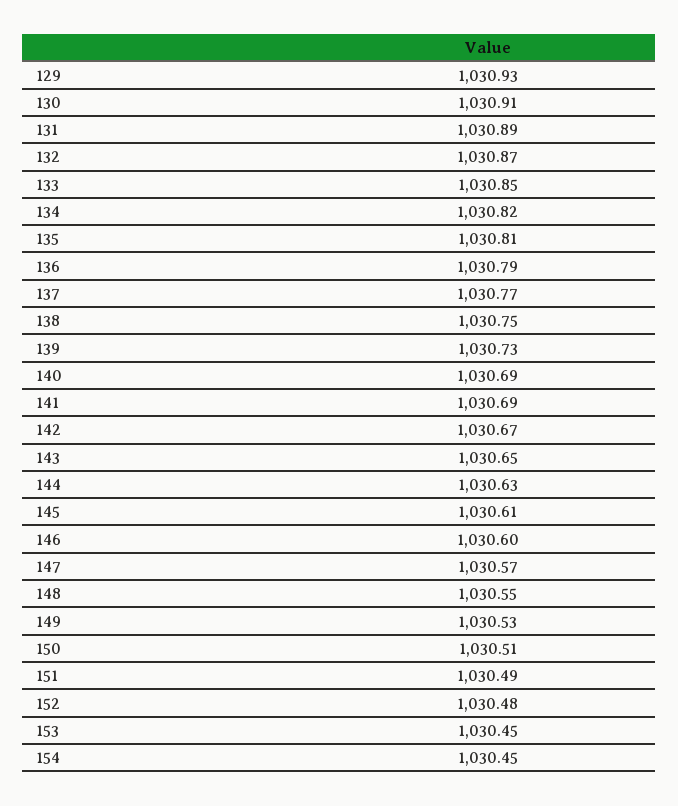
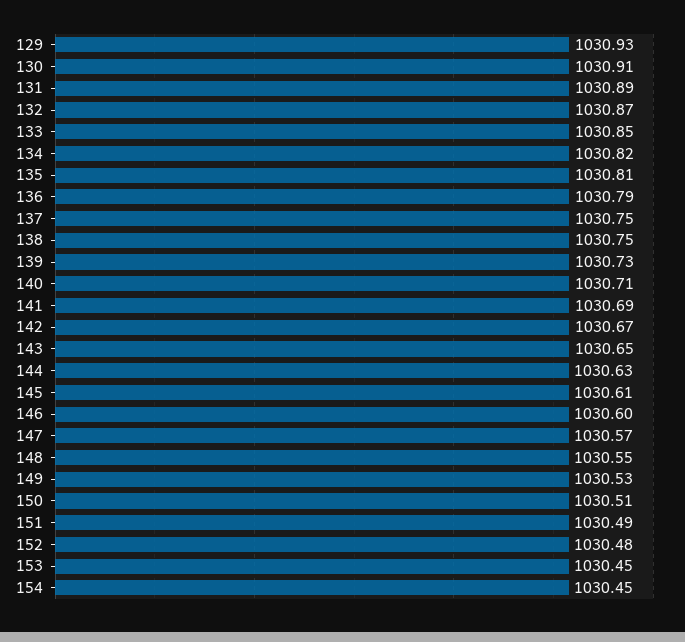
  {
    "129": 1030.93,
    "130": 1030.91,
    "131": 1030.89,
    "132": 1030.87,
    "133": 1030.85,
    "134": 1030.82,
    "135": 1030.81,
    "136": 1030.79,
-   "137": 1030.77,
+   "137": 1030.75,
    "138": 1030.75,
    "139": 1030.73,
-   "140": 1030.69,
+   "140": 1030.71,
    "141": 1030.69,
    "142": 1030.67,
    "143": 1030.65,
    "144": 1030.63,
    "145": 1030.61,
    "146": 1030.6,
    "147": 1030.57,
    "148": 1030.55,
    "149": 1030.53,
    "150": 1030.51,
    "151": 1030.49,
    "152": 1030.48,
    "153": 1030.45,
    "154": 1030.45
  }

